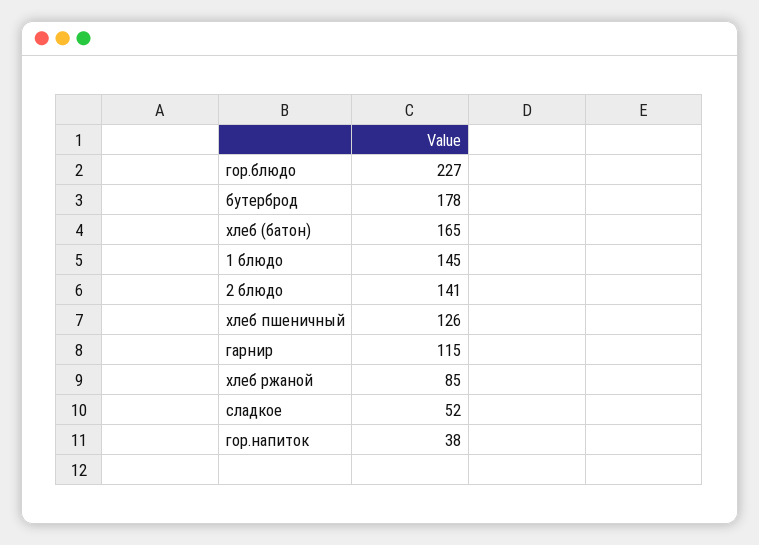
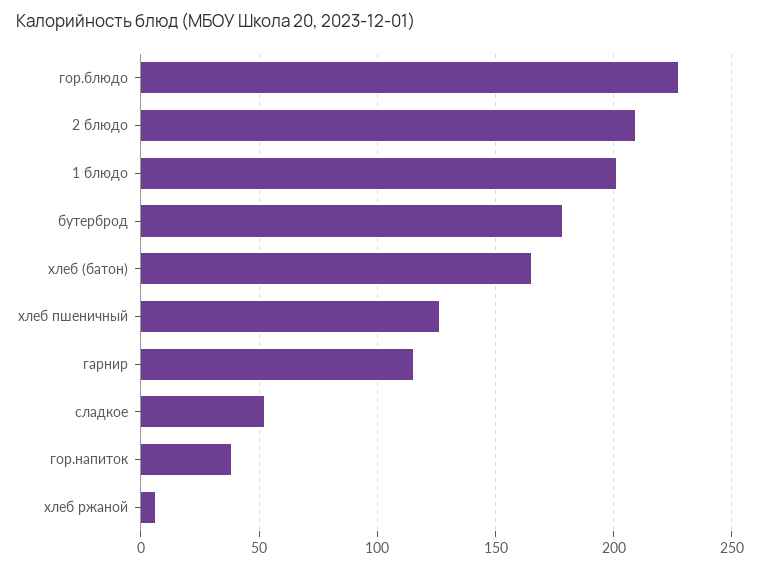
  {
    "гор.блюдо": 227,
    "бутерброд": 178,
    "хлеб (батон)": 165,
-   "1 блюдо": 145,
+   "1 блюдо": 200,
-   "2 блюдо": 141,
+   "2 блюдо": 210,
    "хлеб пшеничный": 126,
    "гарнир": 115,
-   "хлеб ржаной": 85,
+   "хлеб ржаной": 5,
    "сладкое": 52,
    "гор.напиток": 38
  }

